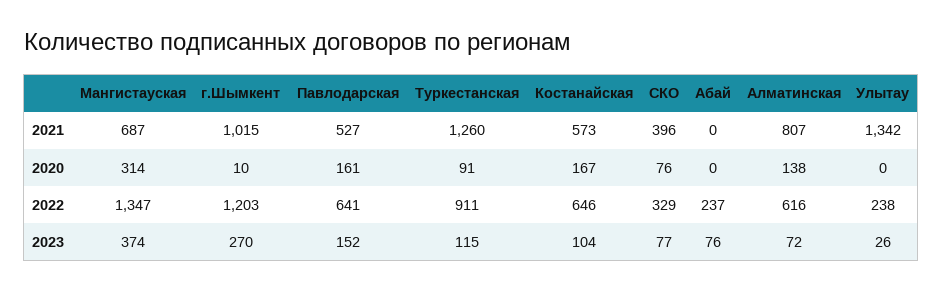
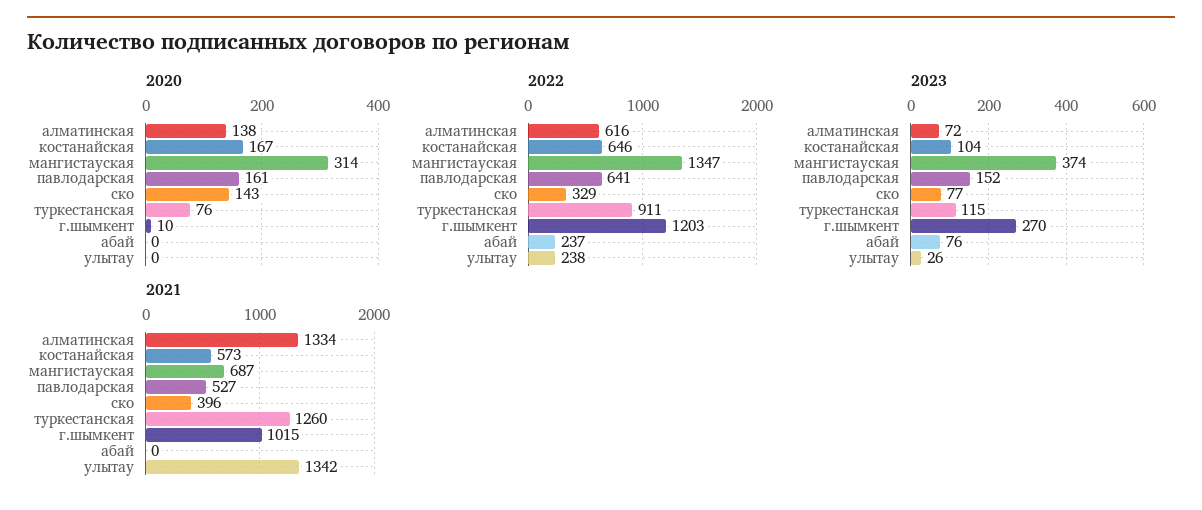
  {
    "2021": {
      "Мангистауская": 687,
      "г.Шымкент": 1015,
      "Павлодарская": 527,
      "Туркестанская": 1260,
      "Костанайская": 573,
      "СКО": 396,
      "Абай": 0,
-     "Алматинская": 807,
+     "Алматинская": 1334,
      "Улытау": 1342
    },
    "2020": {
      "Мангистауская": 314,
      "г.Шымкент": 10,
      "Павлодарская": 161,
-     "Туркестанская": 91,
+     "Туркестанская": 76,
      "Костанайская": 167,
-     "СКО": 76,
+     "СКО": 143,
      "Абай": 0,
      "Алматинская": 138,
      "Улытау": 0
    },
    "2022": {
      "Мангистауская": 1347,
      "г.Шымкент": 1203,
      "Павлодарская": 641,
      "Туркестанская": 911,
      "Костанайская": 646,
      "СКО": 329,
      "Абай": 237,
      "Алматинская": 616,
      "Улытау": 238
    },
    "2023": {
      "Мангистауская": 374,
      "г.Шымкент": 270,
      "Павлодарская": 152,
      "Туркестанская": 115,
      "Костанайская": 104,
      "СКО": 77,
      "Абай": 76,
      "Алматинская": 72,
      "Улытау": 26
    }
  }

